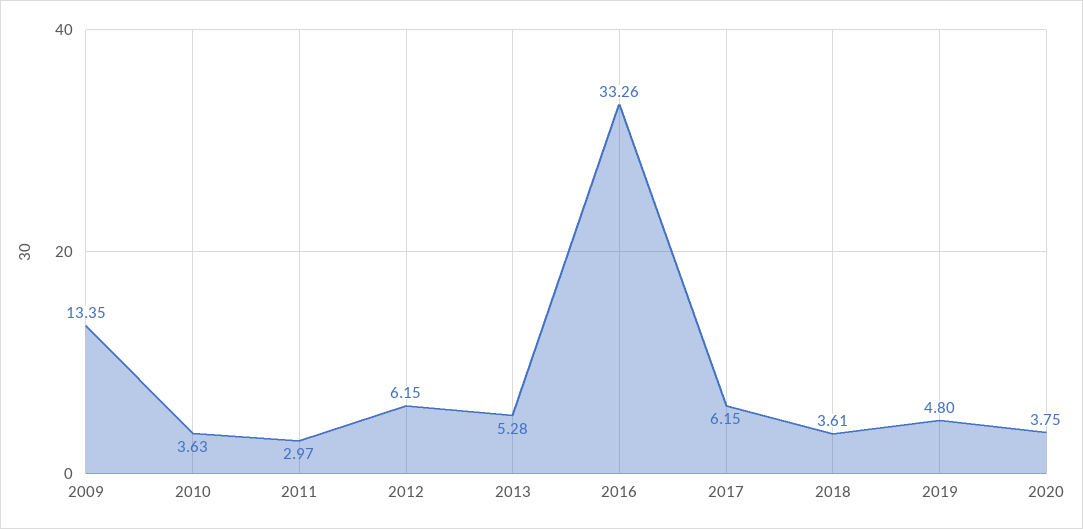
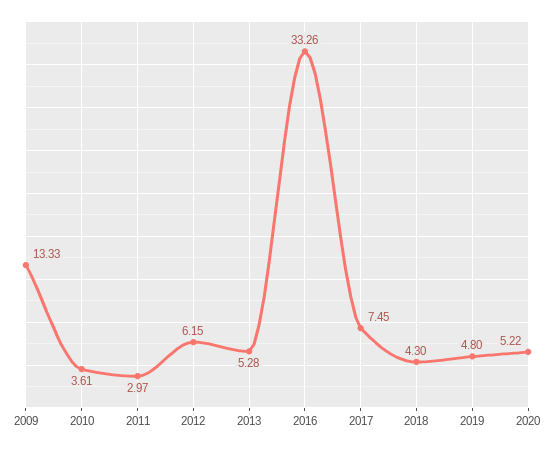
  {
-   "2009": 13.35,
+   "2009": 13.33,
-   "2010": 3.63,
+   "2010": 3.61,
    "2011": 2.97,
    "2012": 6.15,
    "2013": 5.28,
    "2016": 33.26,
-   "2017": 6.15,
+   "2017": 7.45,
-   "2018": 3.61,
+   "2018": 4.3,
    "2019": 4.8,
-   "2020": 3.75
+   "2020": 5.22
  }

